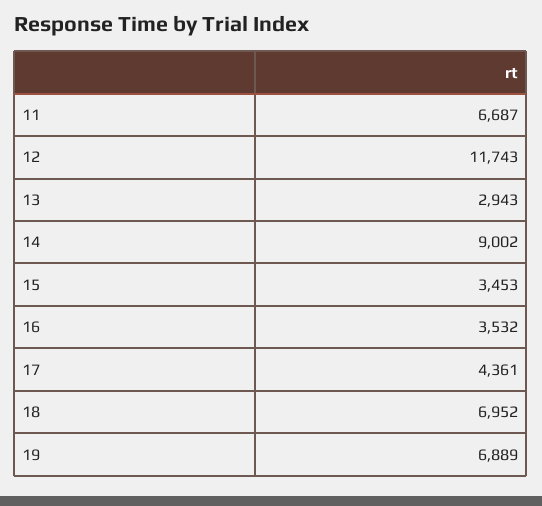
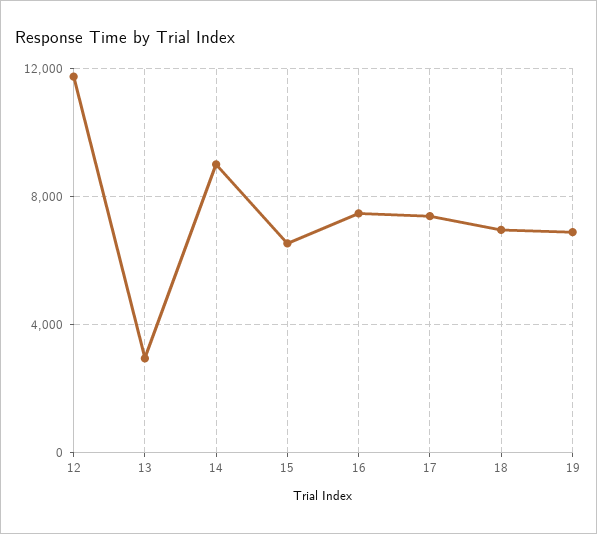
  {
-   "11": 6687,
    "12": 11743,
    "13": 2943,
    "14": 9002,
-   "15": 3453,
+   "15": 6500,
-   "16": 3532,
+   "16": 7500,
-   "17": 4361,
+   "17": 7500,
    "18": 6952,
    "19": 6889
  }

